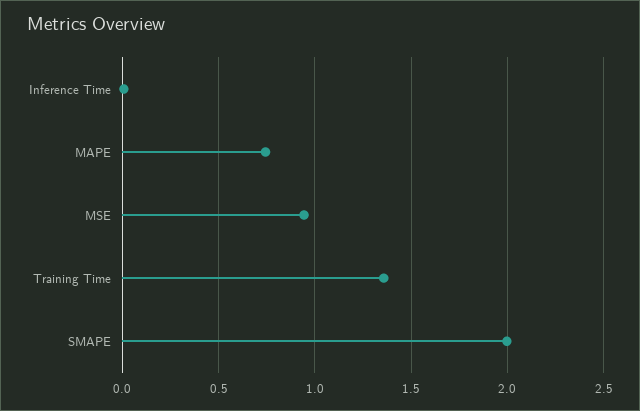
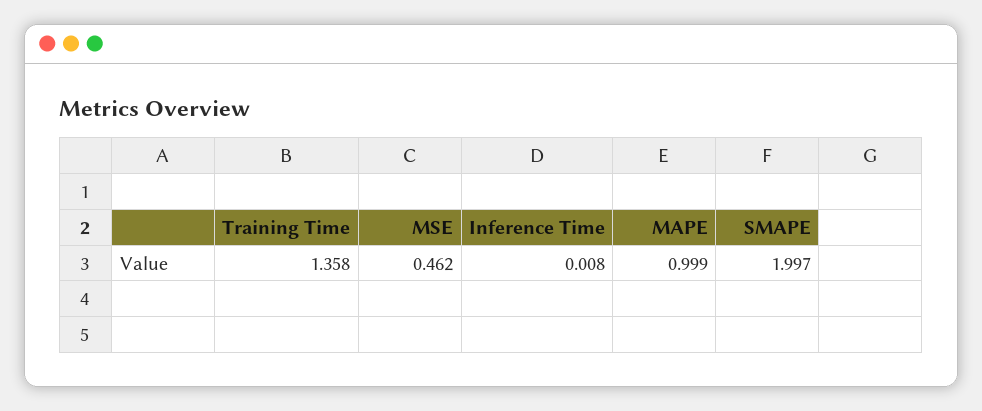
  {
    "Inference Time": 0.008,
-   "MAPE": 0.75,
+   "MAPE": 0.999,
-   "MSE": 0.95,
+   "MSE": 0.462,
    "Training Time": 1.358,
    "SMAPE": 1.997
  }

